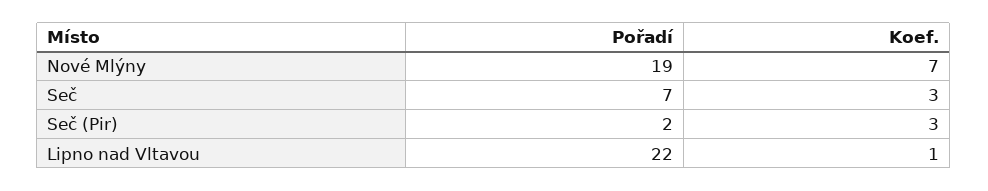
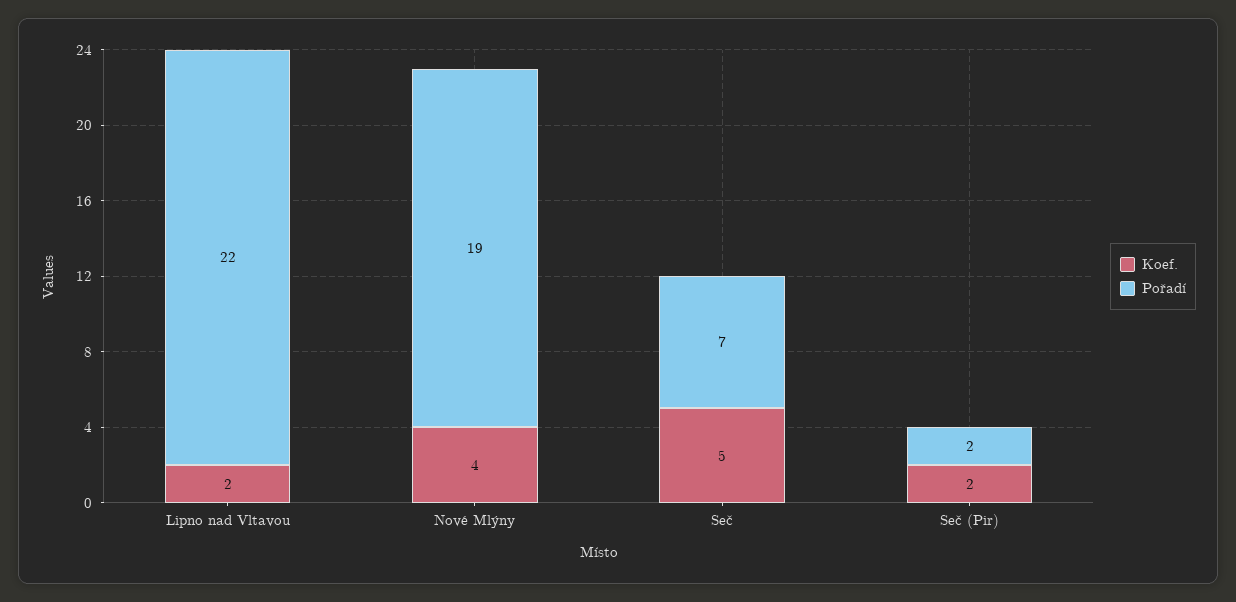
  {
    "Pořadí": {
      "Nové Mlýny": 19,
      "Seč": 7,
      "Seč (Pir)": 2,
      "Lipno nad Vltavou": 22
    },
    "Koef.": {
-     "Nové Mlýny": 7,
+     "Nové Mlýny": 4,
-     "Seč": 3,
+     "Seč": 5,
-     "Seč (Pir)": 3,
+     "Seč (Pir)": 2,
-     "Lipno nad Vltavou": 1
+     "Lipno nad Vltavou": 2
    }
  }

